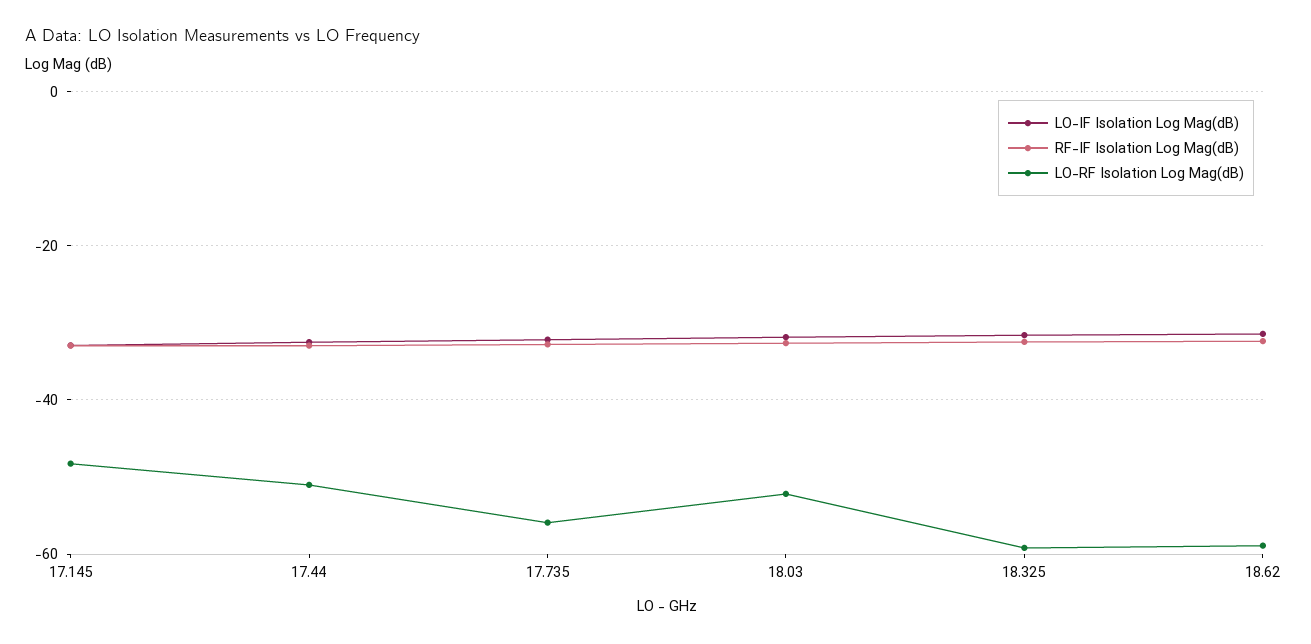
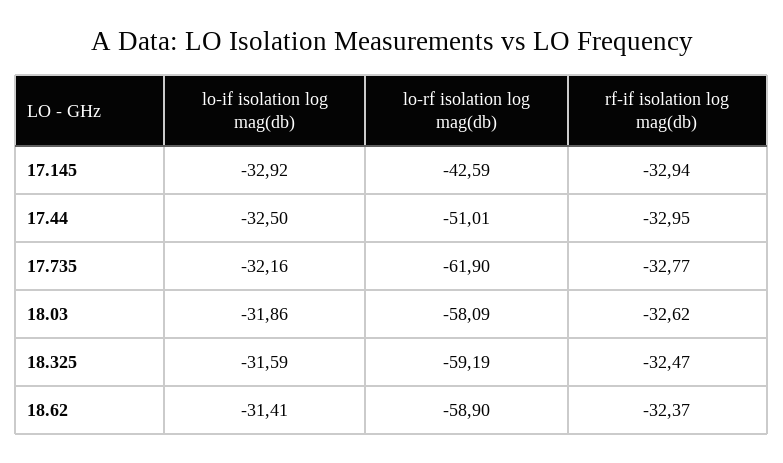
  {
    "LO-IF Isolation Log Mag(dB)": {
      "17.145": -32.92,
      "17.44": -32.5,
      "17.735": -32.16,
      "18.03": -31.86,
      "18.325": -31.59,
      "18.62": -31.41
    },
    "RF-IF Isolation Log Mag(dB)": {
      "17.145": -32.94,
      "17.44": -32.95,
      "17.735": -32.77,
      "18.03": -32.62,
      "18.325": -32.47,
      "18.62": -32.37
    },
    "LO-RF Isolation Log Mag(dB)": {
-     "17.145": -48,
+     "17.145": -42.59,
      "17.44": -51.01,
-     "17.735": -56,
+     "17.735": -61.9,
-     "18.03": -52,
+     "18.03": -58.09,
      "18.325": -59.19,
      "18.62": -58.9
    }
  }

